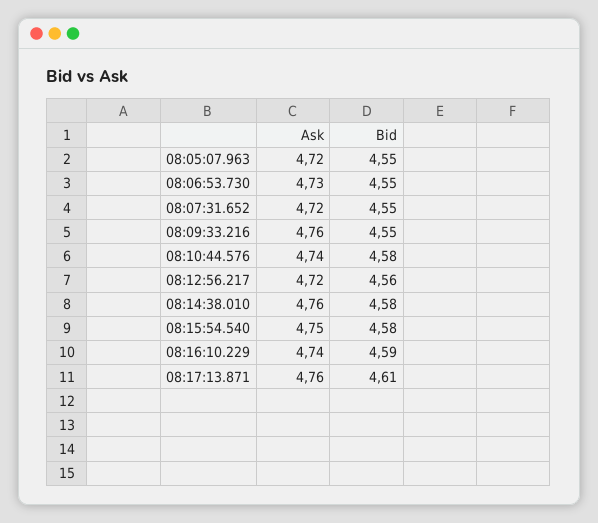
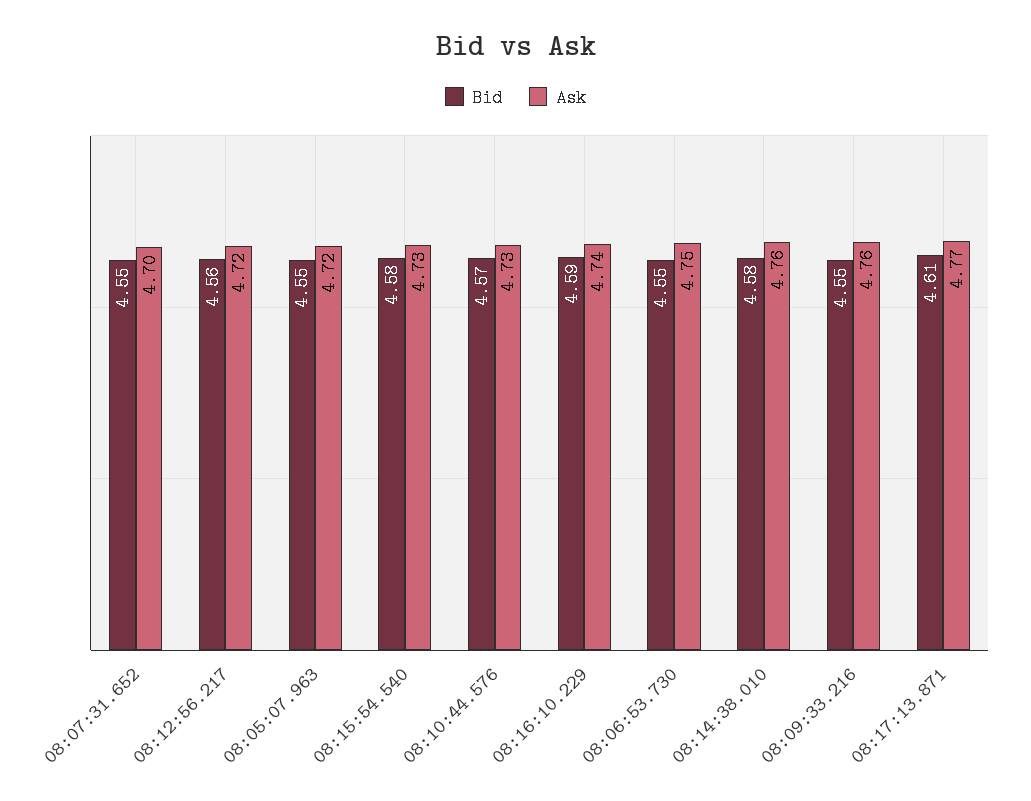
  {
    "Ask": {
      "08:05:07.963": 4.72,
-     "08:06:53.730": 4.73,
+     "08:06:53.730": 4.75,
-     "08:07:31.652": 4.72,
+     "08:07:31.652": 4.7,
      "08:09:33.216": 4.76,
-     "08:10:44.576": 4.74,
+     "08:10:44.576": 4.73,
      "08:12:56.217": 4.72,
      "08:14:38.010": 4.76,
-     "08:15:54.540": 4.75,
+     "08:15:54.540": 4.73,
      "08:16:10.229": 4.74,
-     "08:17:13.871": 4.76
+     "08:17:13.871": 4.77
    },
    "Bid": {
      "08:05:07.963": 4.55,
      "08:06:53.730": 4.55,
      "08:07:31.652": 4.55,
      "08:09:33.216": 4.55,
-     "08:10:44.576": 4.58,
+     "08:10:44.576": 4.57,
      "08:12:56.217": 4.56,
      "08:14:38.010": 4.58,
      "08:15:54.540": 4.58,
      "08:16:10.229": 4.59,
      "08:17:13.871": 4.61
    }
  }

